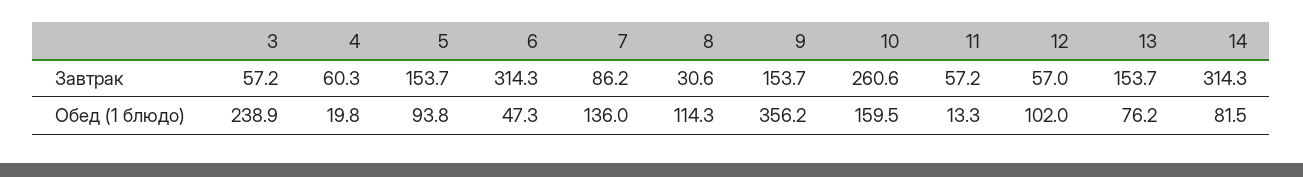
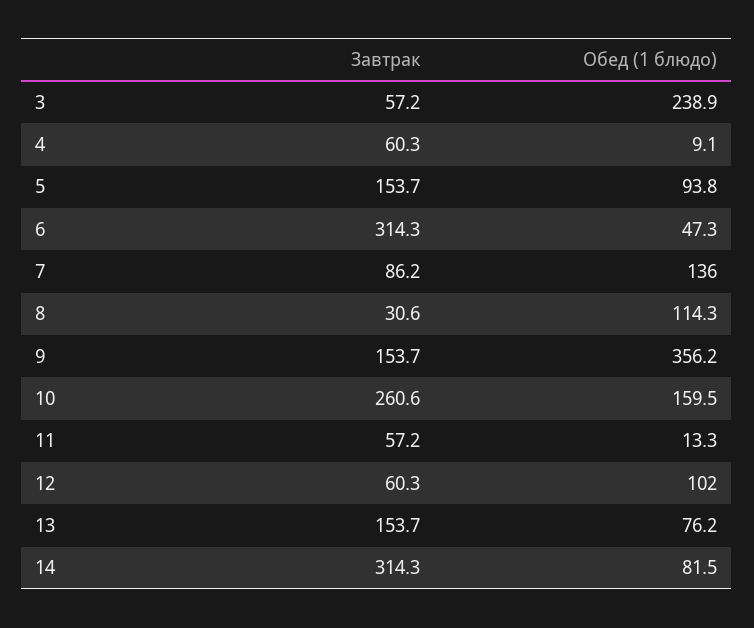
  {
    "3": {
      "Завтрак": 57.2,
      "Обед (1 блюдо)": 238.9
    },
    "4": {
      "Завтрак": 60.3,
-     "Обед (1 блюдо)": 19.8
+     "Обед (1 блюдо)": 9.1
    },
    "5": {
      "Завтрак": 153.7,
      "Обед (1 блюдо)": 93.8
    },
    "6": {
      "Завтрак": 314.3,
      "Обед (1 блюдо)": 47.3
    },
    "7": {
      "Завтрак": 86.2,
      "Обед (1 блюдо)": 136
    },
    "8": {
      "Завтрак": 30.6,
      "Обед (1 блюдо)": 114.3
    },
    "9": {
      "Завтрак": 153.7,
      "Обед (1 блюдо)": 356.2
    },
    "10": {
      "Завтрак": 260.6,
      "Обед (1 блюдо)": 159.5
    },
    "11": {
      "Завтрак": 57.2,
      "Обед (1 блюдо)": 13.3
    },
    "12": {
-     "Завтрак": 57,
+     "Завтрак": 60.3,
      "Обед (1 блюдо)": 102
    },
    "13": {
      "Завтрак": 153.7,
      "Обед (1 блюдо)": 76.2
    },
    "14": {
      "Завтрак": 314.3,
      "Обед (1 блюдо)": 81.5
    }
  }

